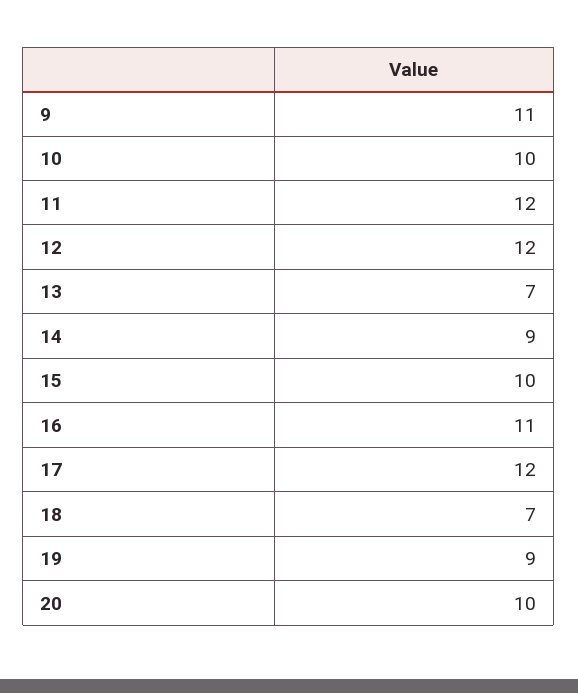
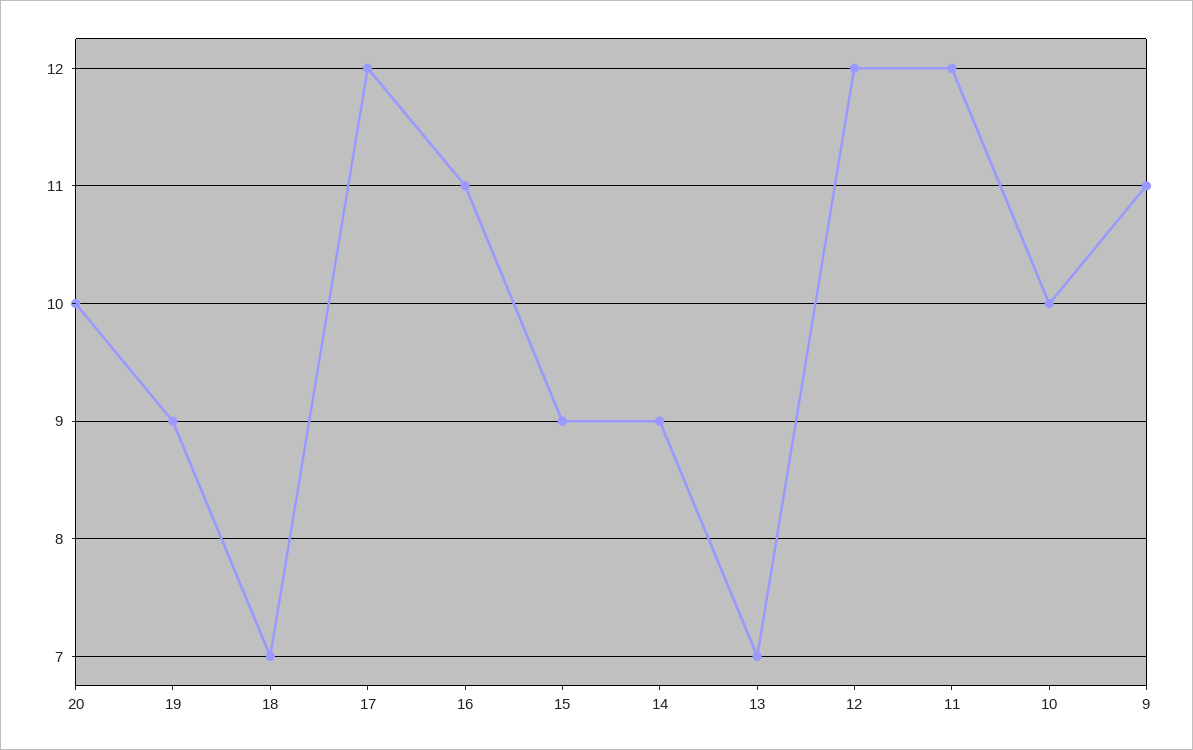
  {
    "9": 11,
    "10": 10,
    "11": 12,
    "12": 12,
    "13": 7,
    "14": 9,
-   "15": 10,
+   "15": 9,
    "16": 11,
    "17": 12,
    "18": 7,
    "19": 9,
    "20": 10
  }

